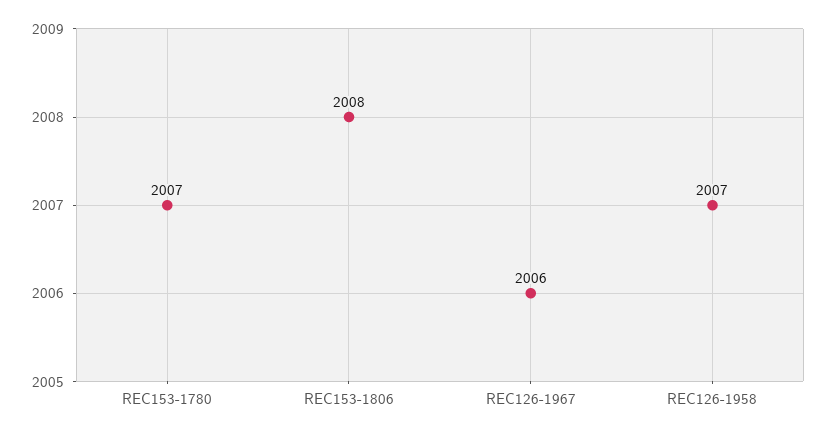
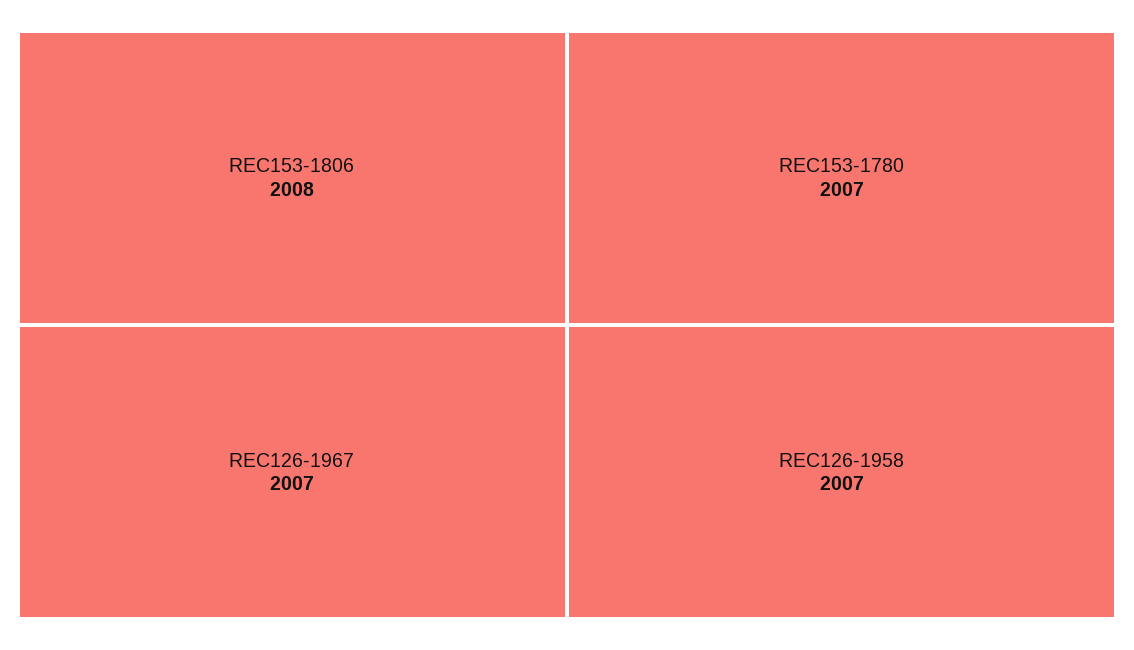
  {
    "REC153-1780": 2007,
    "REC153-1806": 2008,
-   "REC126-1967": 2006,
+   "REC126-1967": 2007,
    "REC126-1958": 2007
  }

